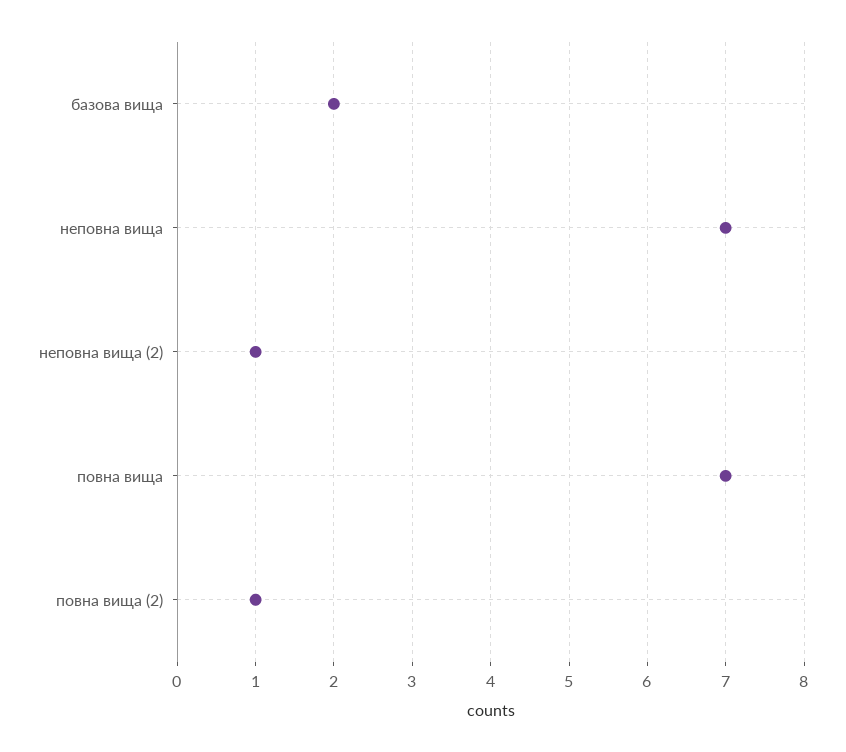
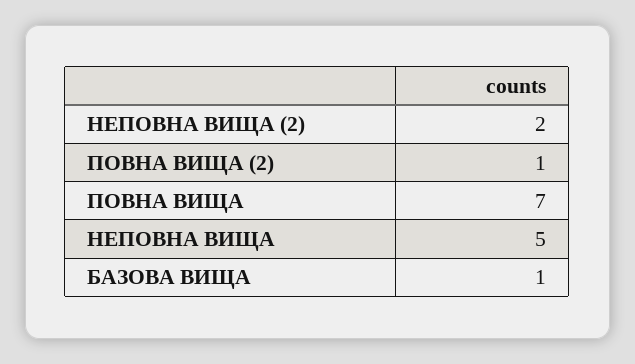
  {
-   "базова вища": 2,
+   "базова вища": 1,
-   "неповна вища": 7,
+   "неповна вища": 5,
-   "неповна вища (2)": 1,
+   "неповна вища (2)": 2,
    "повна вища": 7,
    "повна вища (2)": 1
  }

